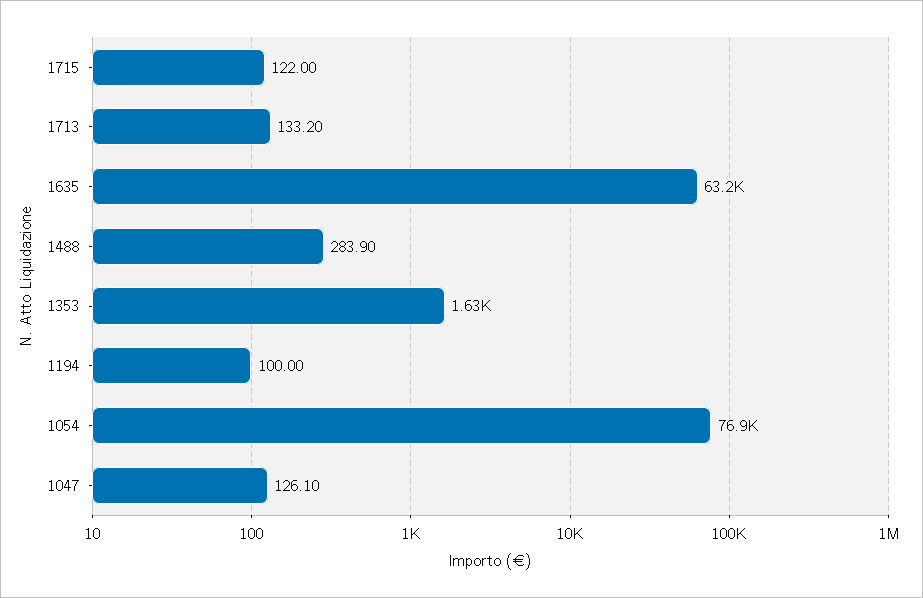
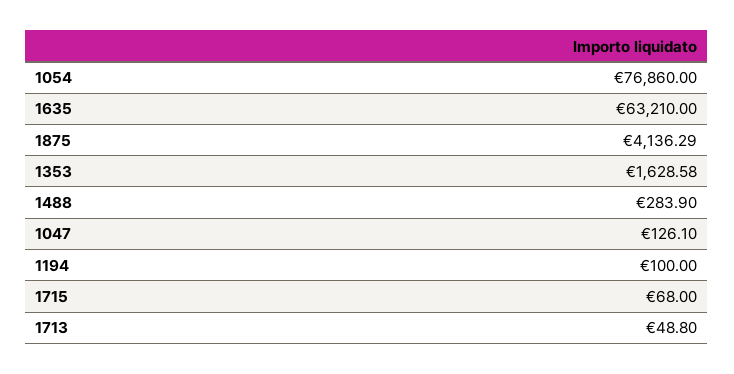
  {
-   "1715": 122,
+   "1715": 68,
-   "1713": 133.2,
+   "1713": 48.8,
    "1635": 63210,
    "1488": 283.9,
    "1353": 1628.58,
    "1194": 100,
    "1054": 76860,
-   "1047": 126.1
+   "1047": 126.1,
+   "1875": 4136.29
  }

